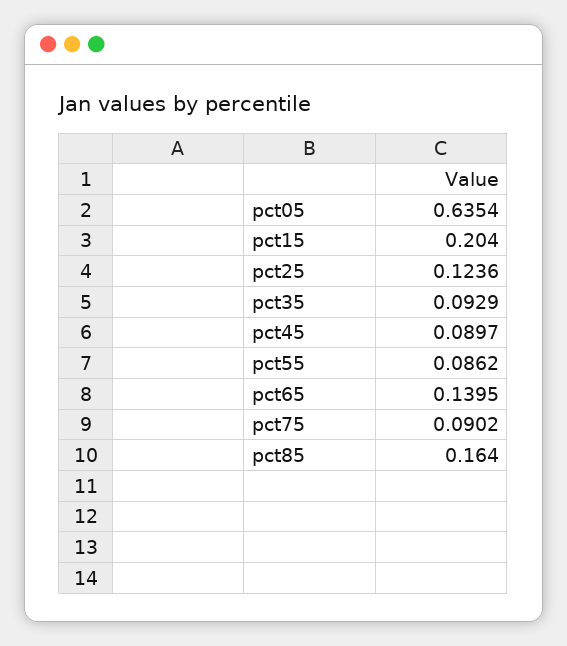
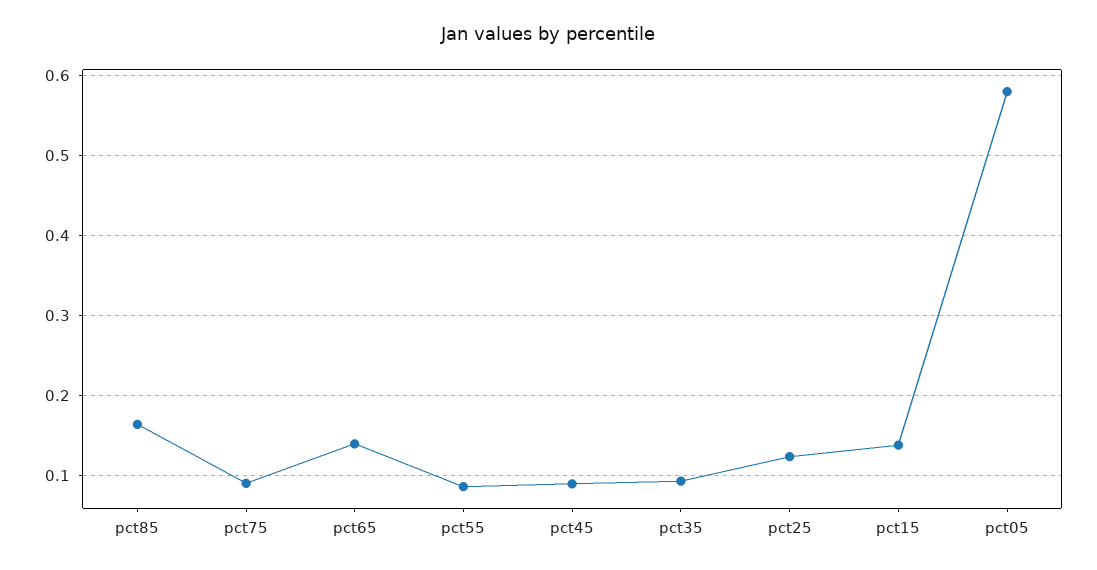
  {
-   "pct05": 0.6354,
+   "pct05": 0.58,
-   "pct15": 0.204,
+   "pct15": 0.14,
    "pct25": 0.1236,
    "pct35": 0.0929,
    "pct45": 0.0897,
    "pct55": 0.0862,
    "pct65": 0.1395,
    "pct75": 0.0902,
    "pct85": 0.164
  }

